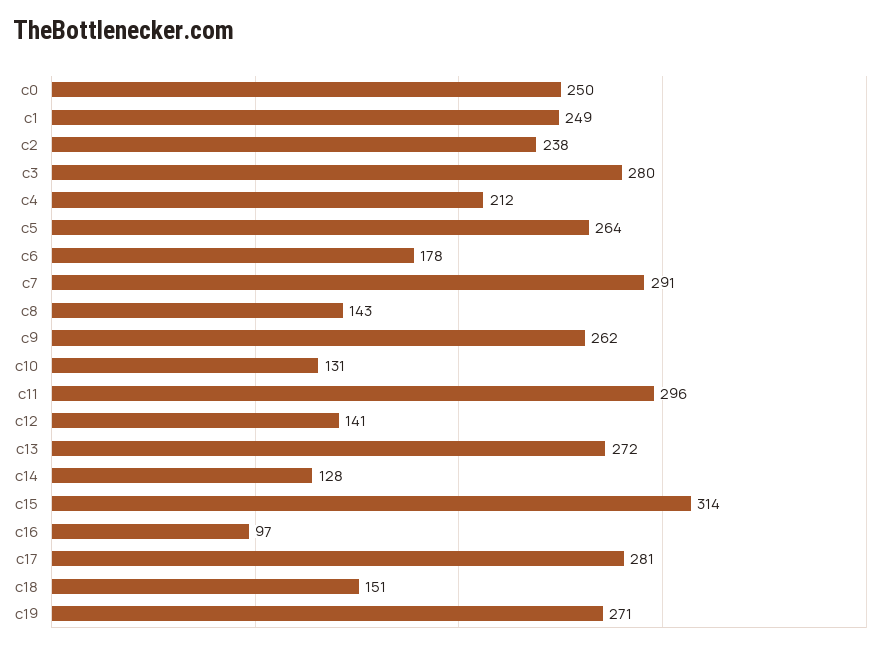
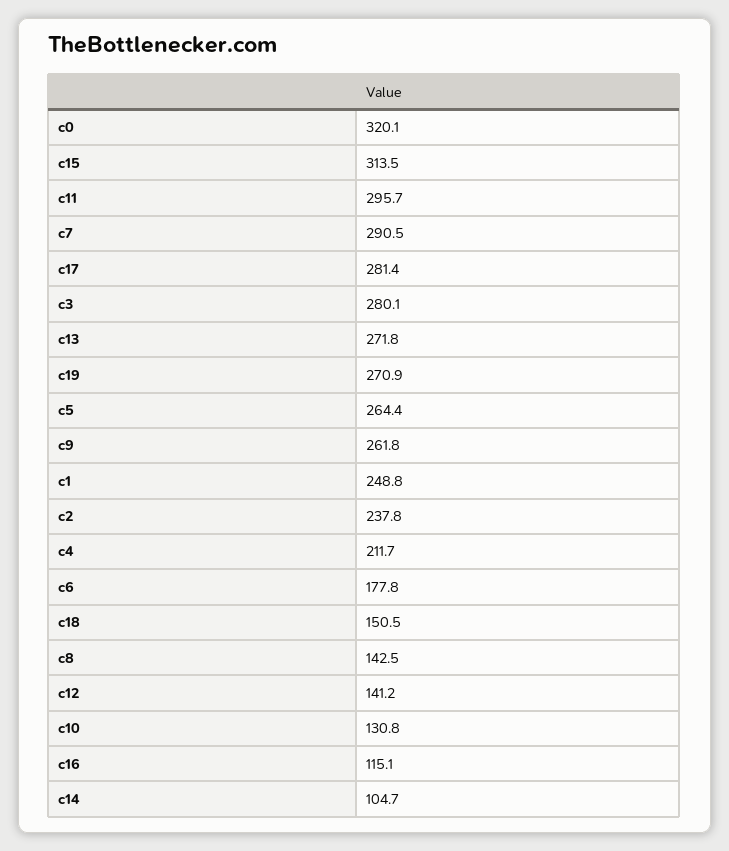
  {
-   "c0": 250,
+   "c0": 320.1,
    "c1": 248.8,
    "c2": 237.8,
    "c3": 280.1,
    "c4": 211.7,
    "c5": 264.4,
    "c6": 177.8,
    "c7": 290.5,
    "c8": 142.5,
    "c9": 261.8,
    "c10": 130.8,
    "c11": 295.7,
    "c12": 141.2,
    "c13": 271.8,
-   "c14": 128,
+   "c14": 104.7,
    "c15": 313.5,
-   "c16": 97,
+   "c16": 115.1,
    "c17": 281.4,
    "c18": 150.5,
    "c19": 270.9
  }

